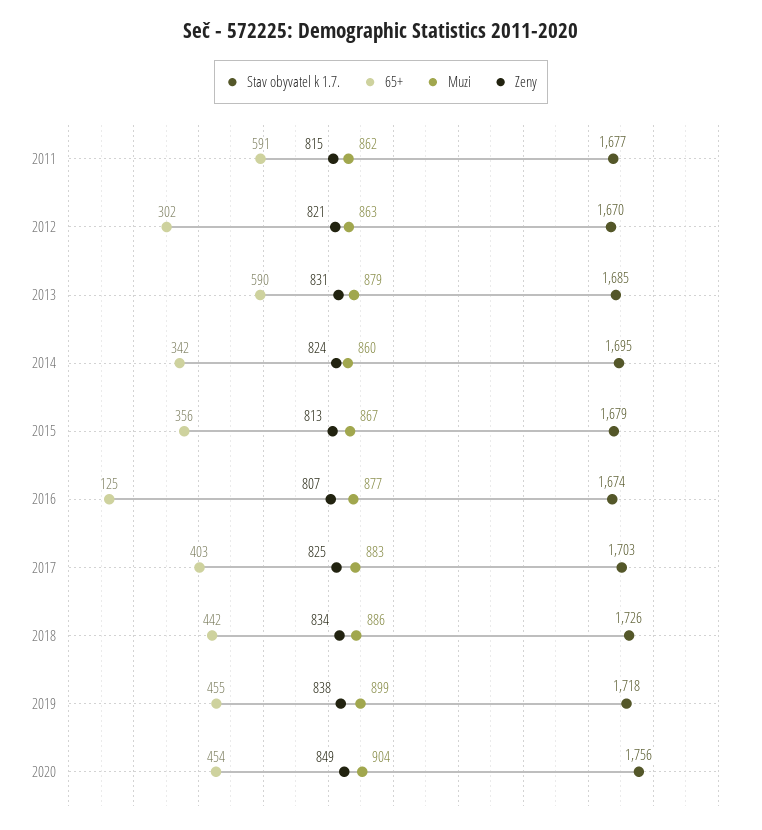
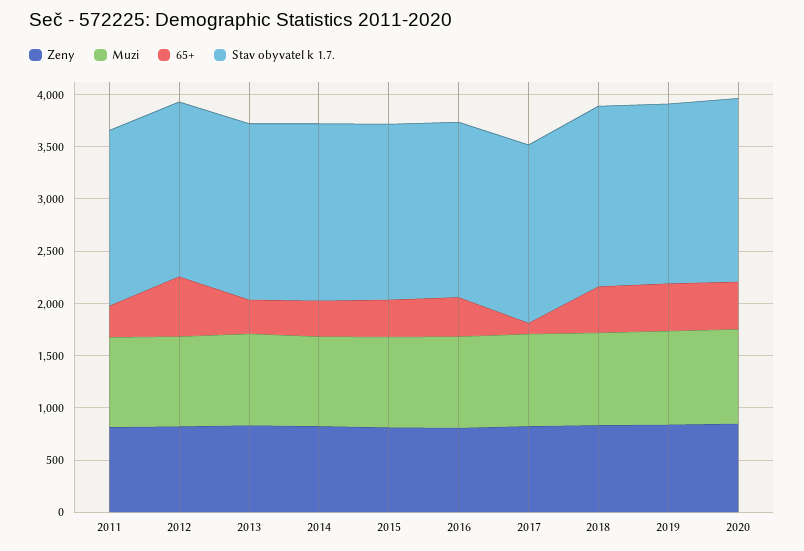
  {
    "Stav obyvatel k 1.7.": {
      "2011": 1677,
      "2012": 1670,
      "2013": 1685,
      "2014": 1695,
      "2015": 1679,
      "2016": 1674,
      "2017": 1703,
      "2018": 1726,
      "2019": 1718,
      "2020": 1756
    },
    "65+": {
-     "2011": 591,
+     "2011": 300,
-     "2012": 302,
+     "2012": 600,
-     "2013": 590,
+     "2013": 300,
      "2014": 342,
      "2015": 356,
-     "2016": 125,
+     "2016": 400,
-     "2017": 403,
+     "2017": 100,
      "2018": 442,
      "2019": 455,
      "2020": 454
    },
    "Muzi": {
      "2011": 862,
      "2012": 863,
      "2013": 879,
      "2014": 860,
      "2015": 867,
      "2016": 877,
      "2017": 883,
      "2018": 886,
      "2019": 899,
      "2020": 904
    },
    "Zeny": {
      "2011": 815,
      "2012": 821,
      "2013": 831,
      "2014": 824,
      "2015": 813,
      "2016": 807,
      "2017": 825,
      "2018": 834,
      "2019": 838,
      "2020": 849
    }
  }

